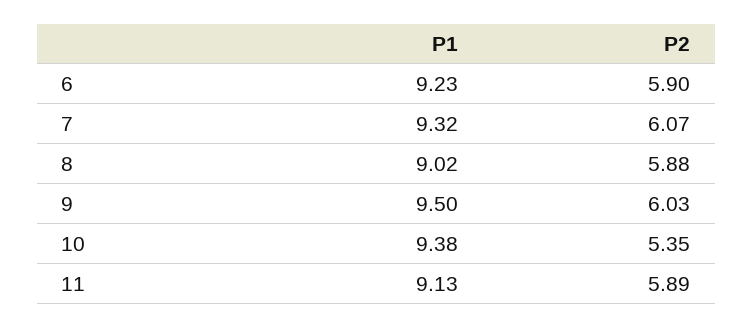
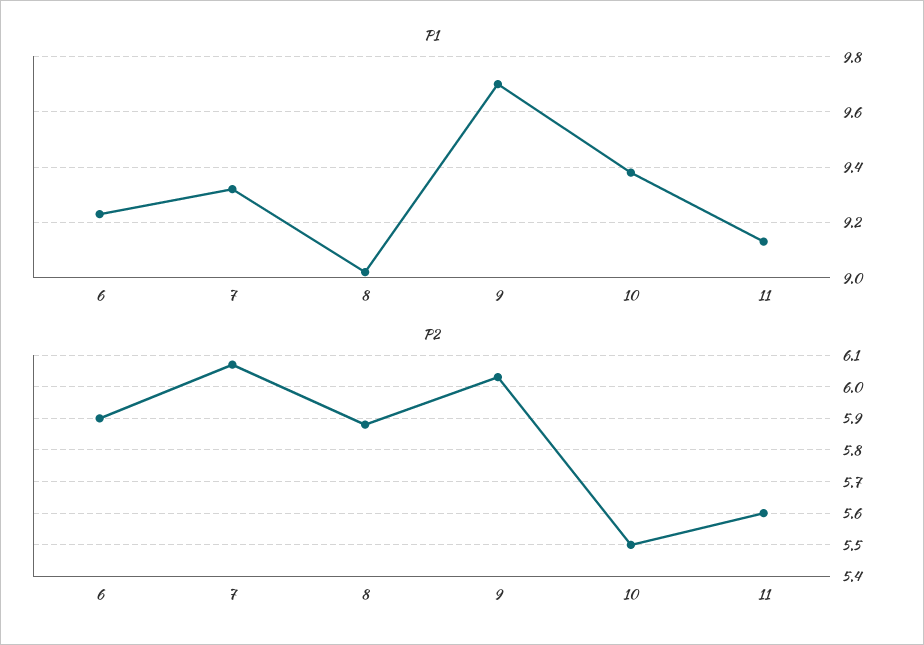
  {
    "P1": {
      "6": 9.23,
      "7": 9.32,
      "8": 9.02,
-     "9": 9.5,
+     "9": 9.7,
      "10": 9.38,
      "11": 9.13
    },
    "P2": {
      "6": 5.9,
      "7": 6.07,
      "8": 5.88,
      "9": 6.03,
-     "10": 5.35,
+     "10": 5.5,
-     "11": 5.89
+     "11": 5.6
    }
  }

